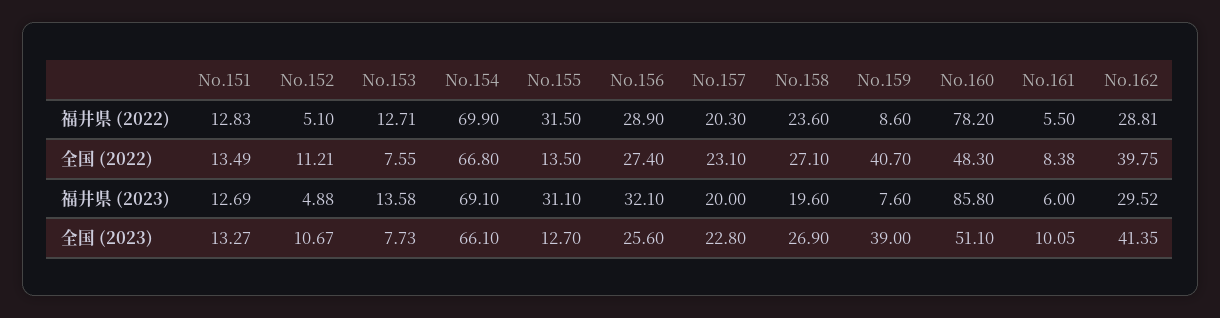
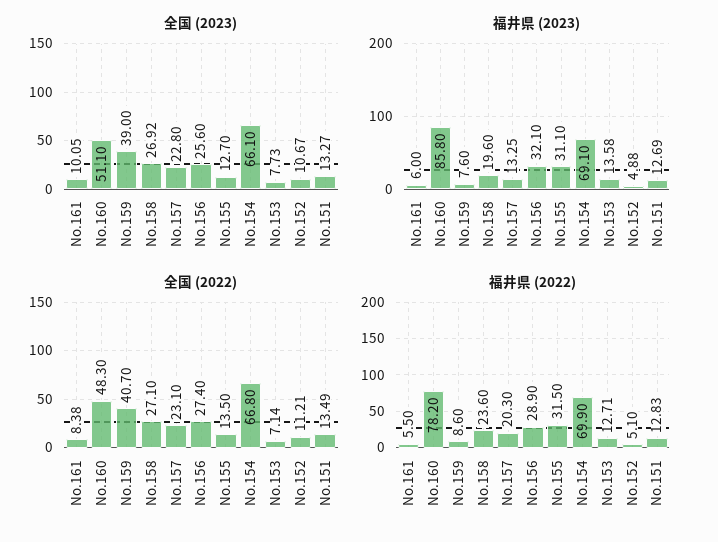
  {
    "福井県 (2022)": {
      "No.151": 12.83,
      "No.152": 5.1,
      "No.153": 12.71,
      "No.154": 69.9,
      "No.155": 31.5,
      "No.156": 28.9,
      "No.157": 20.3,
      "No.158": 23.6,
      "No.159": 8.6,
      "No.160": 78.2,
-     "No.161": 5.5,
+     "No.161": 5.5
-     "No.162": 28.81
    },
    "全国 (2022)": {
      "No.151": 13.49,
      "No.152": 11.21,
-     "No.153": 7.55,
+     "No.153": 7.14,
      "No.154": 66.8,
      "No.155": 13.5,
      "No.156": 27.4,
      "No.157": 23.1,
      "No.158": 27.1,
      "No.159": 40.7,
      "No.160": 48.3,
-     "No.161": 8.38,
+     "No.161": 8.38
-     "No.162": 39.75
    },
    "福井県 (2023)": {
      "No.151": 12.69,
      "No.152": 4.88,
      "No.153": 13.58,
      "No.154": 69.1,
      "No.155": 31.1,
      "No.156": 32.1,
-     "No.157": 20,
+     "No.157": 13.25,
      "No.158": 19.6,
      "No.159": 7.6,
      "No.160": 85.8,
-     "No.161": 6,
+     "No.161": 6
-     "No.162": 29.52
    },
    "全国 (2023)": {
      "No.151": 13.27,
      "No.152": 10.67,
      "No.153": 7.73,
      "No.154": 66.1,
      "No.155": 12.7,
      "No.156": 25.6,
      "No.157": 22.8,
-     "No.158": 26.9,
+     "No.158": 26.92,
      "No.159": 39,
      "No.160": 51.1,
-     "No.161": 10.05,
+     "No.161": 10.05
-     "No.162": 41.35
    }
  }

